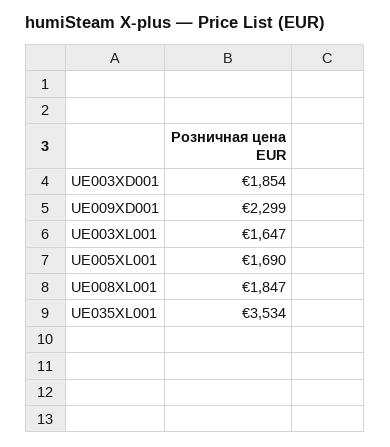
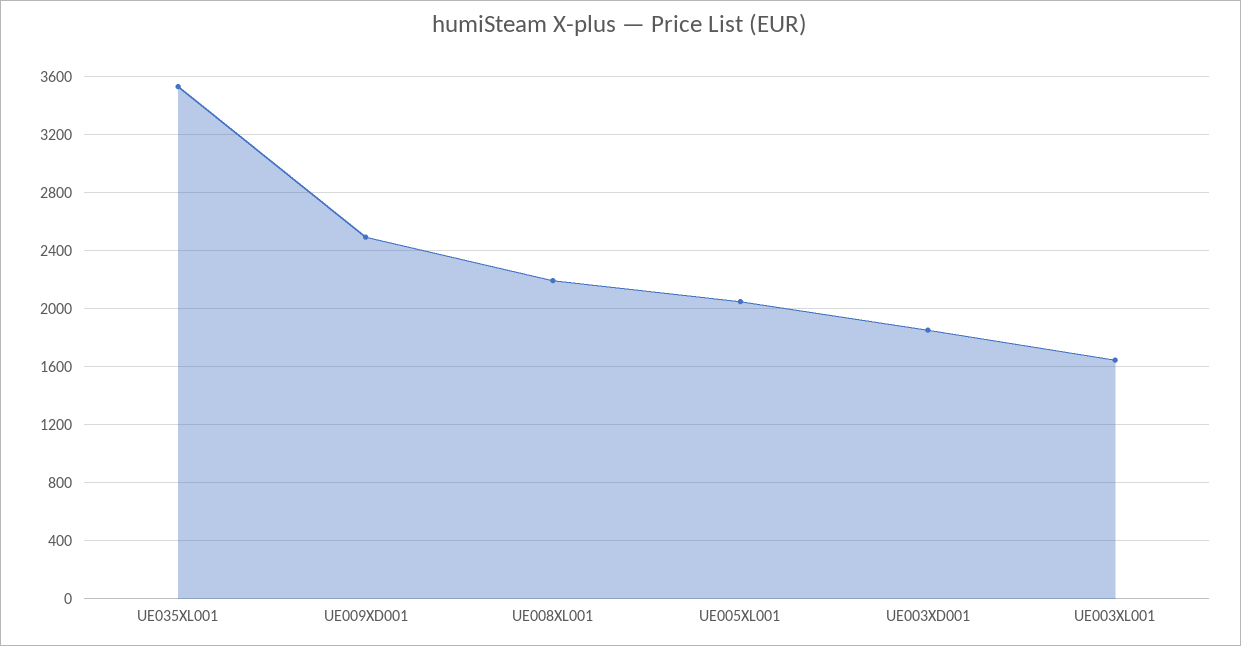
  {
    "UE003XD001": 1854,
-   "UE009XD001": 2299,
+   "UE009XD001": 2500,
    "UE003XL001": 1647,
-   "UE005XL001": 1690,
+   "UE005XL001": 2050,
-   "UE008XL001": 1847,
+   "UE008XL001": 2200,
    "UE035XL001": 3534
  }

